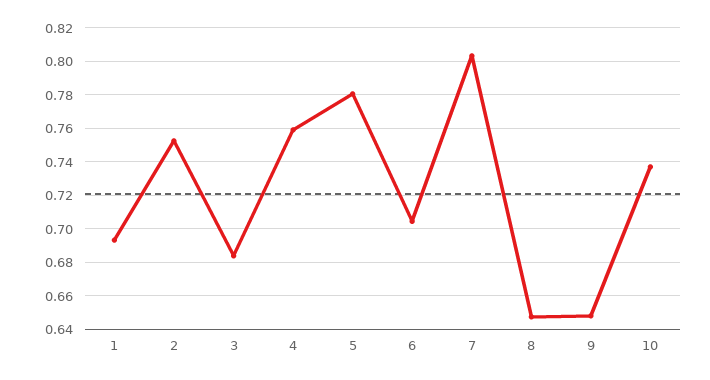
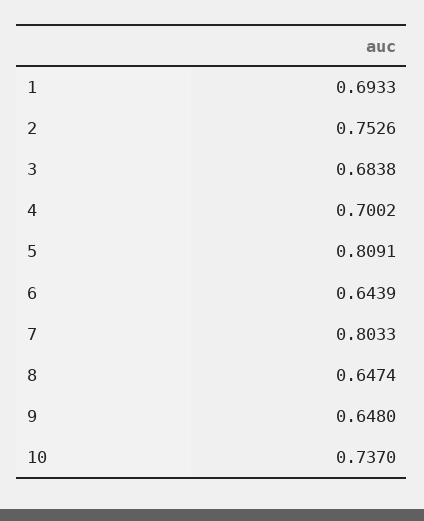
  {
    "1": 0.6933,
    "2": 0.7526,
    "3": 0.6838,
-   "4": 0.76,
+   "4": 0.7002,
-   "5": 0.78,
+   "5": 0.8091,
-   "6": 0.705,
+   "6": 0.6439,
    "7": 0.8033,
    "8": 0.6474,
    "9": 0.648,
    "10": 0.737
  }

